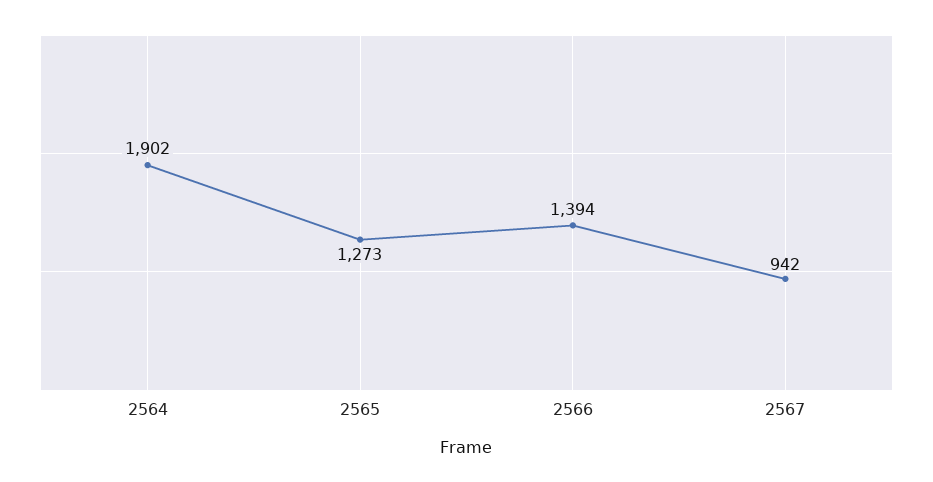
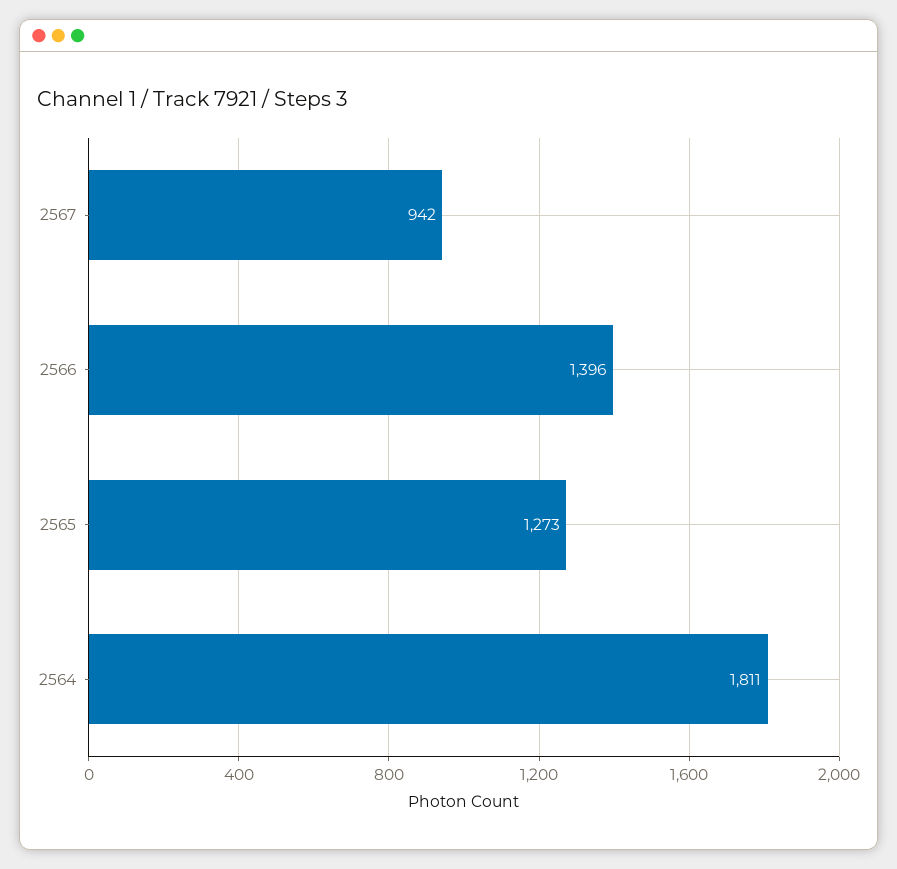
  {
-   "2564": 1902,
+   "2564": 1811,
    "2565": 1273,
-   "2566": 1394,
+   "2566": 1396,
    "2567": 942
  }

